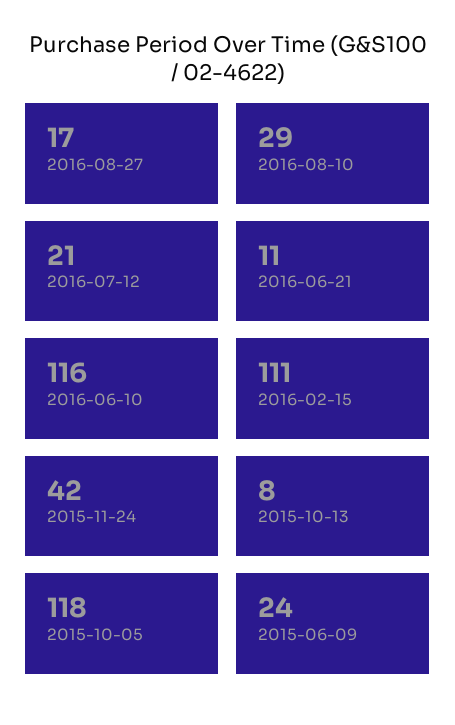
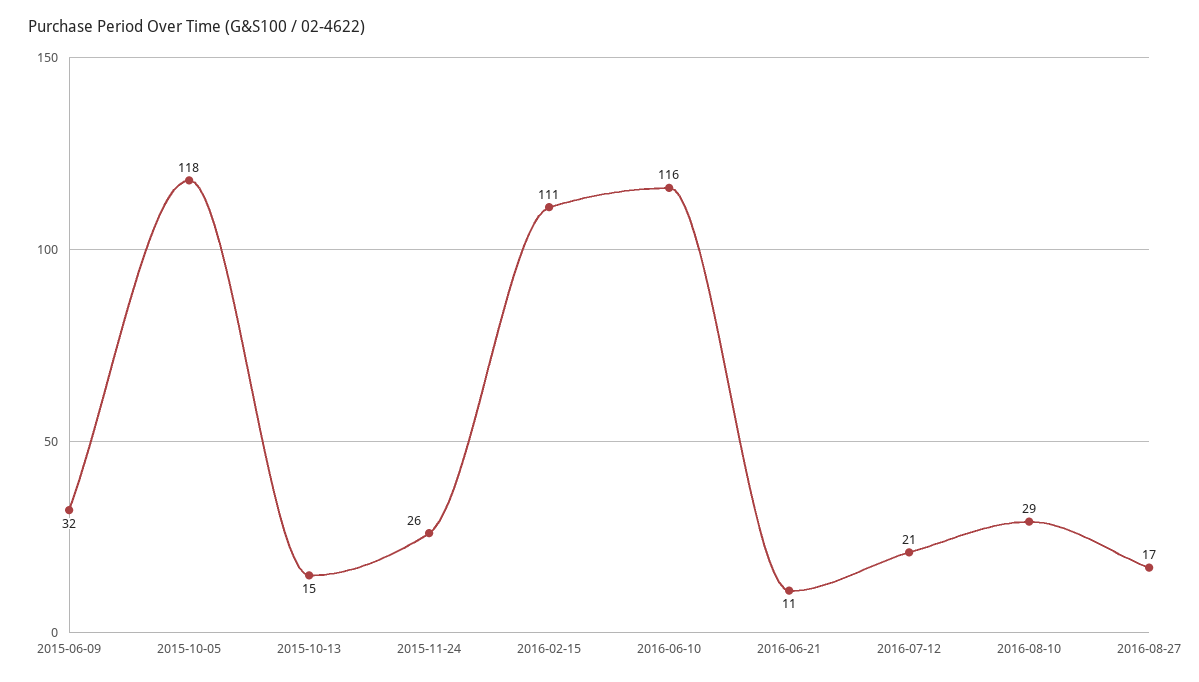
  {
    "2016-08-27": 17,
    "2016-08-10": 29,
    "2016-07-12": 21,
    "2016-06-21": 11,
    "2016-06-10": 116,
    "2016-02-15": 111,
-   "2015-11-24": 42,
+   "2015-11-24": 26,
-   "2015-10-13": 8,
+   "2015-10-13": 15,
    "2015-10-05": 118,
-   "2015-06-09": 24
+   "2015-06-09": 32
  }

